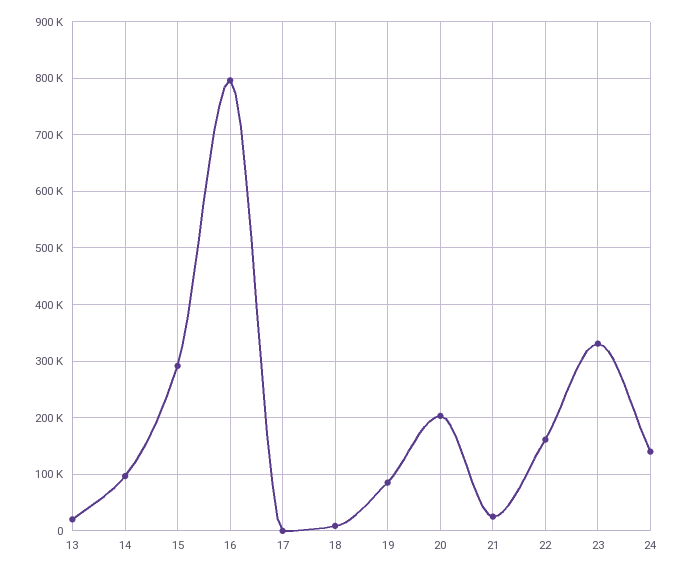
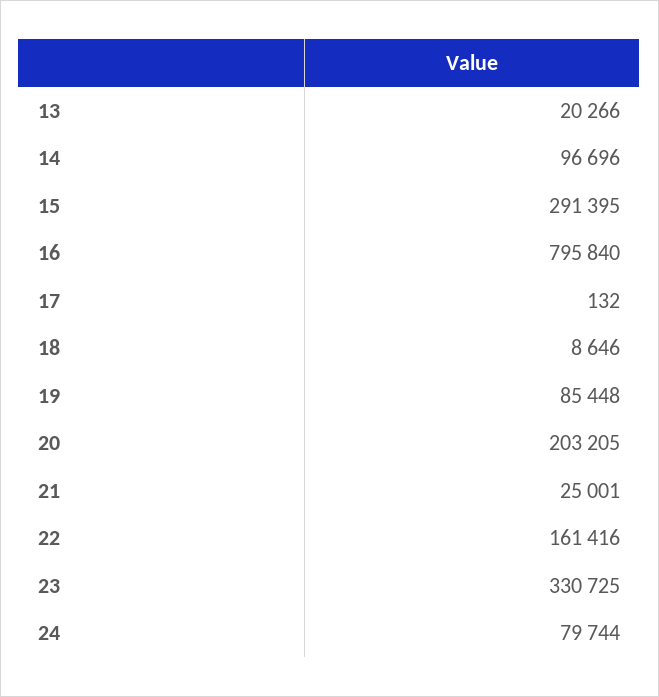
  {
    "13": 20266,
    "14": 96696,
    "15": 291395,
    "16": 795840,
    "17": 132,
    "18": 8646,
    "19": 85448,
    "20": 203205,
    "21": 25001,
    "22": 161416,
    "23": 330725,
-   "24": 140000
+   "24": 79744
  }

